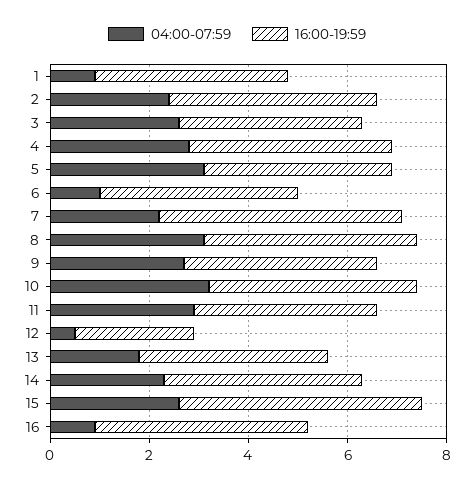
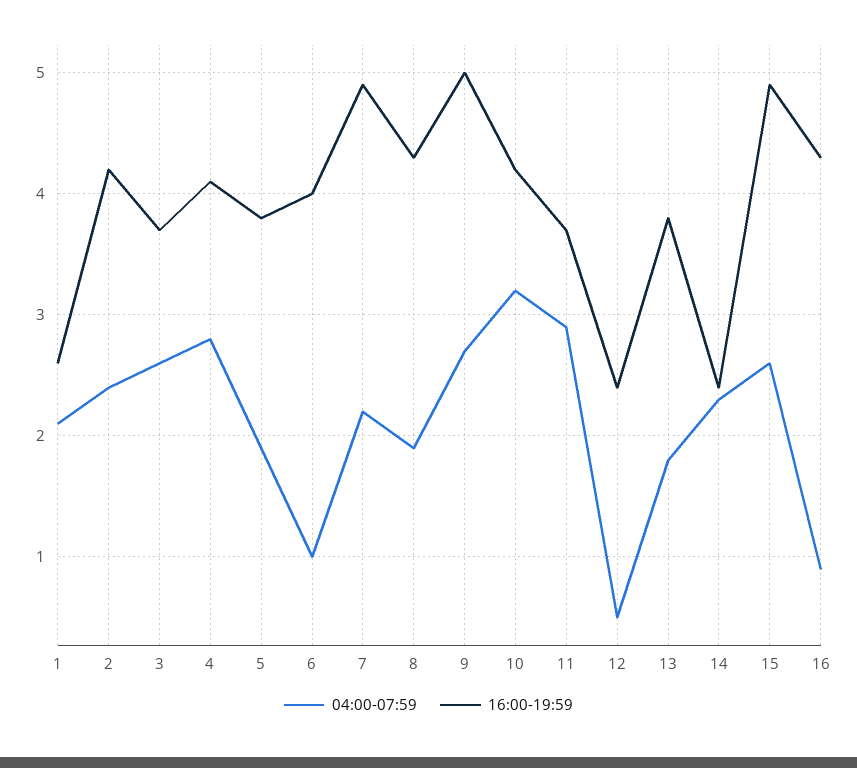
  {
    "04:00-07:59": {
-     "1": 1,
+     "1": 2.1,
      "2": 2.4,
      "3": 2.6,
      "4": 2.8,
-     "5": 3,
+     "5": 1.9,
      "6": 1,
      "7": 2.2,
-     "8": 3,
+     "8": 1.9,
      "9": 2.7,
      "10": 3.2,
      "11": 2.9,
      "12": 0.5,
      "13": 1.8,
      "14": 2.3,
      "15": 2.6,
      "16": 0.9
    },
    "16:00-19:59": {
-     "1": 4,
+     "1": 2.6,
      "2": 4.2,
      "3": 3.7,
      "4": 4.1,
      "5": 3.8,
      "6": 4,
      "7": 4.9,
      "8": 4.3,
-     "9": 4,
+     "9": 5,
      "10": 4.2,
      "11": 3.7,
      "12": 2.4,
      "13": 3.8,
-     "14": 4,
+     "14": 2.4,
      "15": 4.9,
      "16": 4.3
    }
  }

